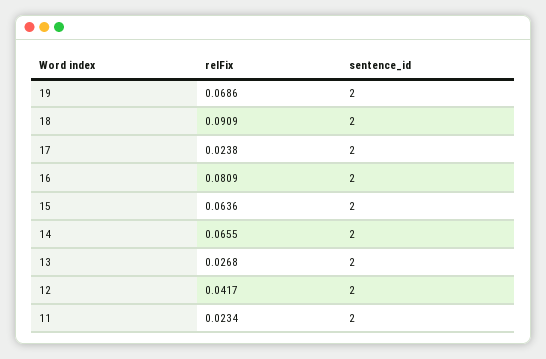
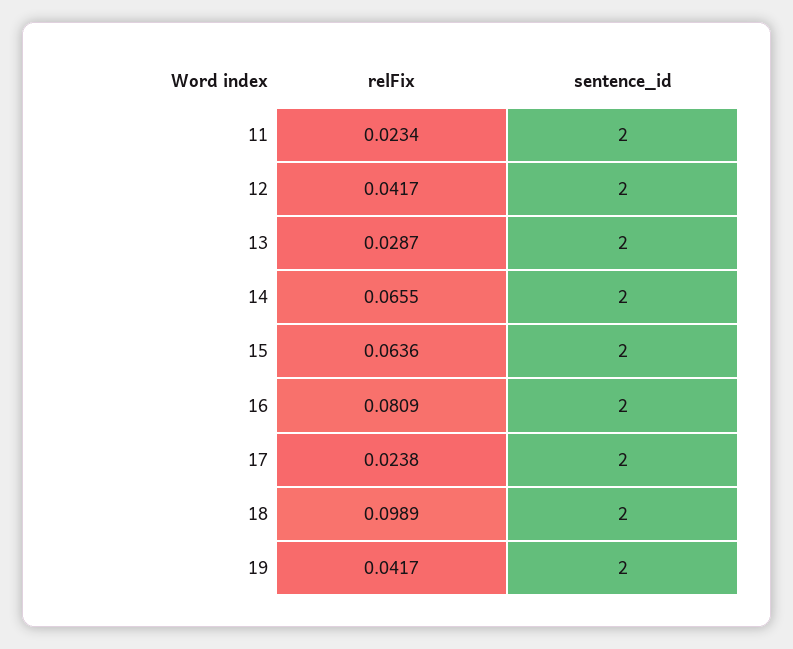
  {
    "relFix": {
-     "19": 0.0686,
+     "19": 0.0417,
-     "18": 0.0909,
+     "18": 0.0989,
      "17": 0.0238,
      "16": 0.0809,
      "15": 0.0636,
      "14": 0.0655,
-     "13": 0.0268,
+     "13": 0.0287,
      "12": 0.0417,
      "11": 0.0234
    },
    "sentence_id": {
      "19": 2,
      "18": 2,
      "17": 2,
      "16": 2,
      "15": 2,
      "14": 2,
      "13": 2,
      "12": 2,
      "11": 2
    }
  }

